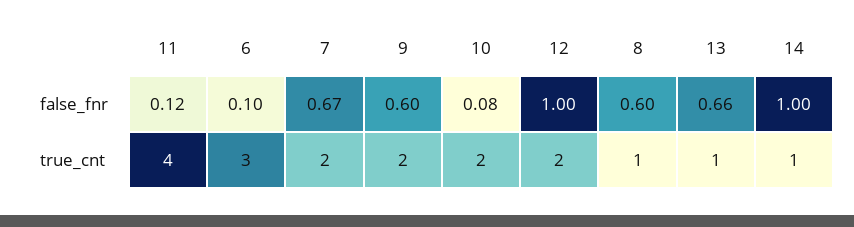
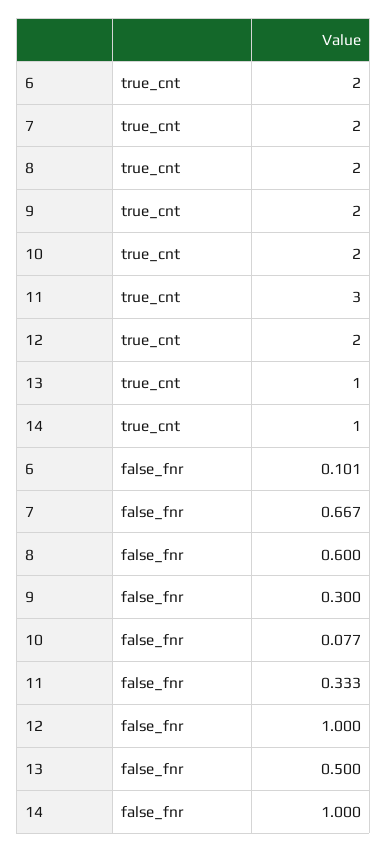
  {
    "11": {
-     "false_fnr": 0.12,
+     "false_fnr": 0.333,
-     "true_cnt": 4
+     "true_cnt": 3
    },
    "6": {
      "false_fnr": 0.101,
-     "true_cnt": 3
+     "true_cnt": 2
    },
    "7": {
      "false_fnr": 0.667,
      "true_cnt": 2
    },
    "9": {
-     "false_fnr": 0.6,
+     "false_fnr": 0.3,
      "true_cnt": 2
    },
    "10": {
      "false_fnr": 0.077,
      "true_cnt": 2
    },
    "12": {
      "false_fnr": 1,
      "true_cnt": 2
    },
    "8": {
      "false_fnr": 0.6,
-     "true_cnt": 1
+     "true_cnt": 2
    },
    "13": {
-     "false_fnr": 0.66,
+     "false_fnr": 0.5,
      "true_cnt": 1
    },
    "14": {
      "false_fnr": 1,
      "true_cnt": 1
    }
  }

